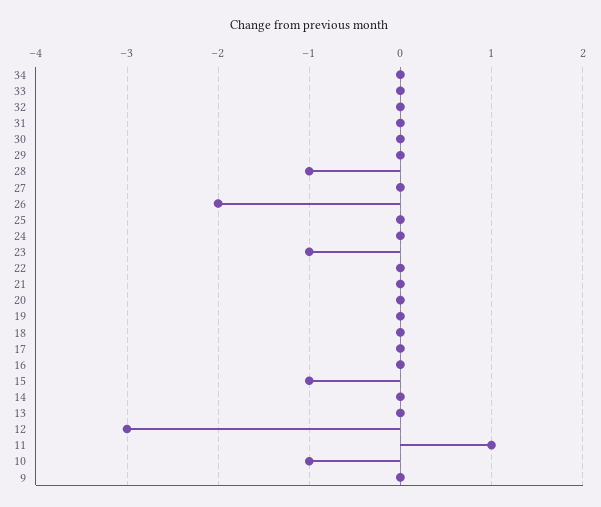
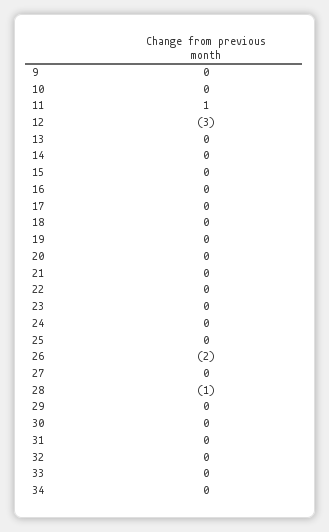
  {
    "34": 0,
    "33": 0,
    "32": 0,
    "31": 0,
    "30": 0,
    "29": 0,
    "28": -1,
    "27": 0,
    "26": -2,
    "25": 0,
    "24": 0,
-   "23": -1,
+   "23": 0,
    "22": 0,
    "21": 0,
    "20": 0,
    "19": 0,
    "18": 0,
    "17": 0,
    "16": 0,
-   "15": -1,
+   "15": 0,
    "14": 0,
    "13": 0,
    "12": -3,
    "11": 1,
-   "10": -1,
+   "10": 0,
    "9": 0
  }

